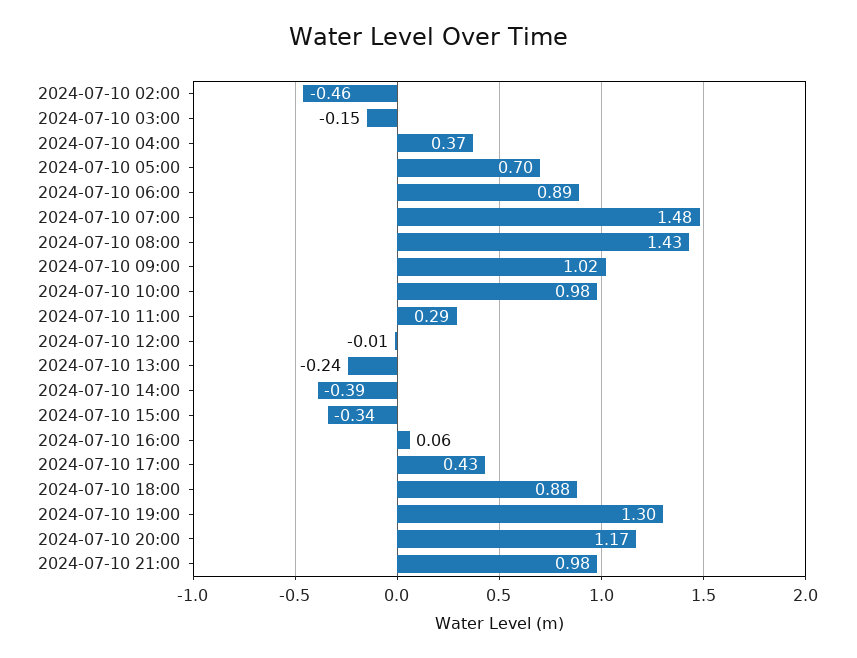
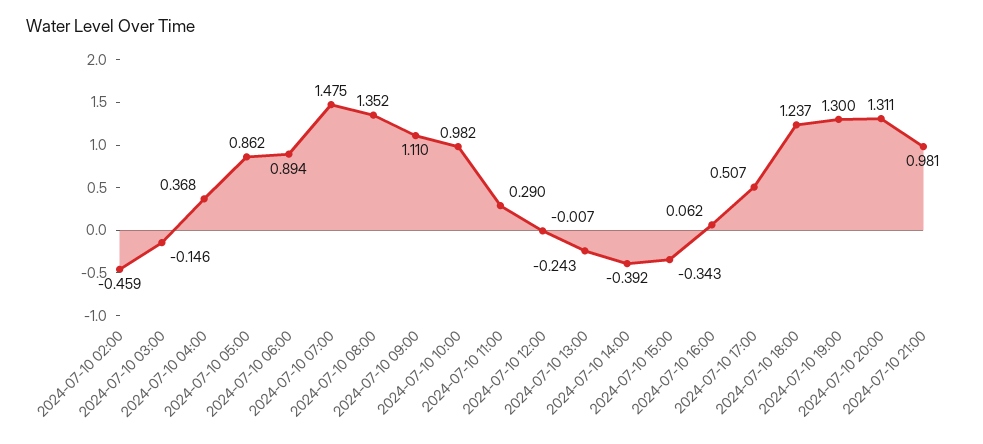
  {
    "2024-07-10 02:00": -0.459,
    "2024-07-10 03:00": -0.146,
    "2024-07-10 04:00": 0.368,
-   "2024-07-10 05:00": 0.7,
+   "2024-07-10 05:00": 0.862,
    "2024-07-10 06:00": 0.894,
    "2024-07-10 07:00": 1.475,
-   "2024-07-10 08:00": 1.43,
+   "2024-07-10 08:00": 1.352,
-   "2024-07-10 09:00": 1.02,
+   "2024-07-10 09:00": 1.11,
    "2024-07-10 10:00": 0.982,
    "2024-07-10 11:00": 0.29,
    "2024-07-10 12:00": -0.007,
    "2024-07-10 13:00": -0.243,
    "2024-07-10 14:00": -0.392,
    "2024-07-10 15:00": -0.343,
    "2024-07-10 16:00": 0.062,
-   "2024-07-10 17:00": 0.43,
+   "2024-07-10 17:00": 0.507,
-   "2024-07-10 18:00": 0.88,
+   "2024-07-10 18:00": 1.237,
    "2024-07-10 19:00": 1.3,
-   "2024-07-10 20:00": 1.17,
+   "2024-07-10 20:00": 1.311,
    "2024-07-10 21:00": 0.981
  }

